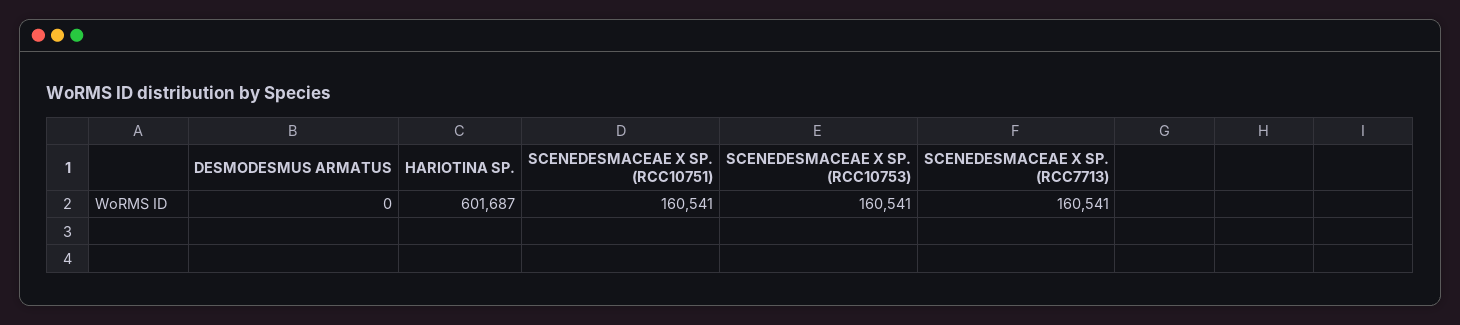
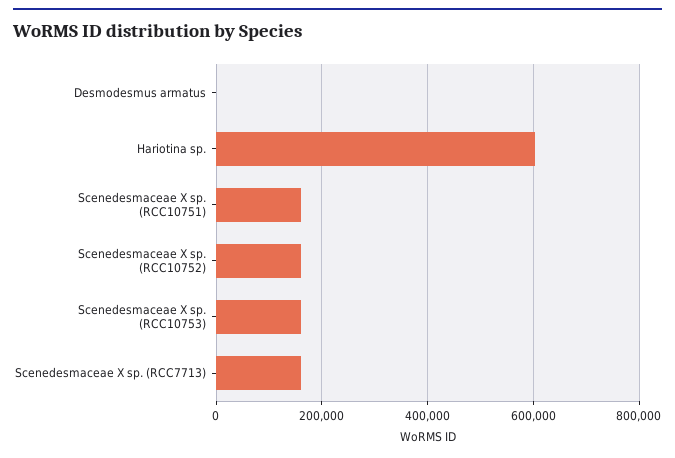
  {
    "DESMODESMUS ARMATUS": 0,
    "HARIOTINA SP.": 601687,
    "SCENEDESMACEAE X SP. (RCC10751)": 160541,
    "SCENEDESMACEAE X SP. (RCC10753)": 160541,
-   "SCENEDESMACEAE X SP. (RCC7713)": 160541
+   "SCENEDESMACEAE X SP. (RCC7713)": 160541,
+   "Scenedesmaceae X sp. (RCC10752)": 160000
  }

